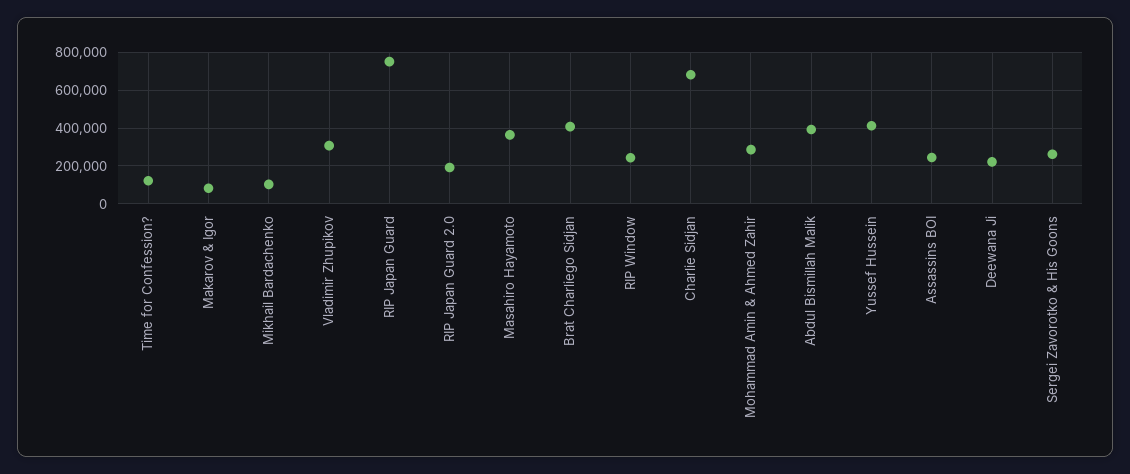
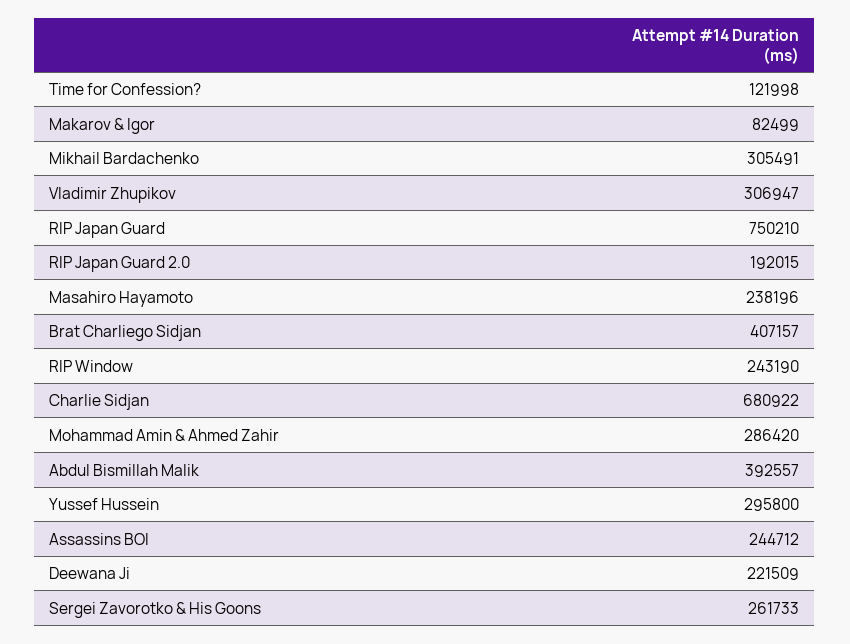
  {
    "Time for Confession?": 121998,
    "Makarov & Igor": 82499,
-   "Mikhail Bardachenko": 100000,
+   "Mikhail Bardachenko": 305491,
    "Vladimir Zhupikov": 306947,
    "RIP Japan Guard": 750210,
    "RIP Japan Guard 2.0": 192015,
-   "Masahiro Hayamoto": 350000,
+   "Masahiro Hayamoto": 238196,
    "Brat Charliego Sidjan": 407157,
    "RIP Window": 243190,
    "Charlie Sidjan": 680922,
    "Mohammad Amin & Ahmed Zahir": 286420,
    "Abdul Bismillah Malik": 392557,
-   "Yussef Hussein": 400000,
+   "Yussef Hussein": 295800,
    "Assassins BOI": 244712,
    "Deewana Ji": 221509,
    "Sergei Zavorotko & His Goons": 261733
  }

